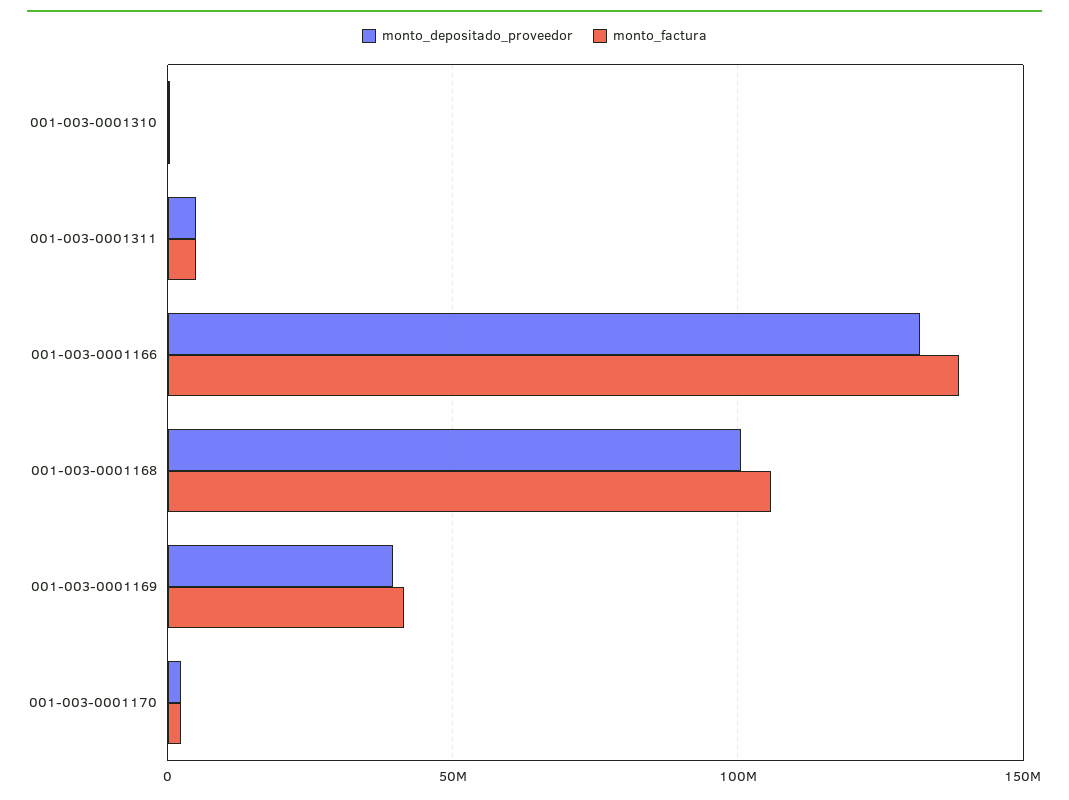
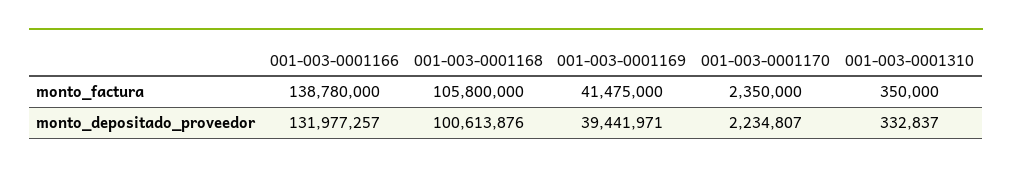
  {
    "monto_depositado_proveedor": {
      "001-003-0001310": 332837,
-     "001-003-0001311": 5000000,
      "001-003-0001166": 131977257,
      "001-003-0001168": 100613876,
      "001-003-0001169": 39441971,
      "001-003-0001170": 2234807
    },
    "monto_factura": {
      "001-003-0001310": 350000,
-     "001-003-0001311": 5000000,
      "001-003-0001166": 138780000,
      "001-003-0001168": 105800000,
      "001-003-0001169": 41475000,
      "001-003-0001170": 2350000
    }
  }

